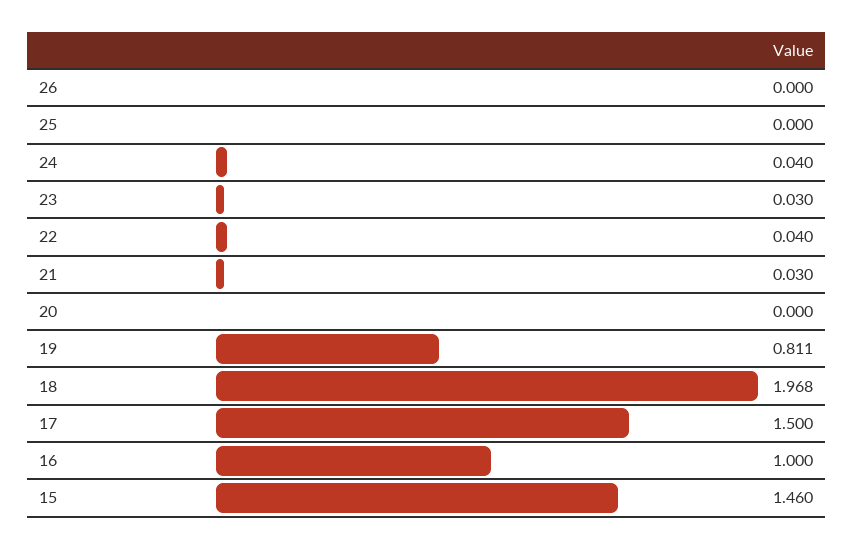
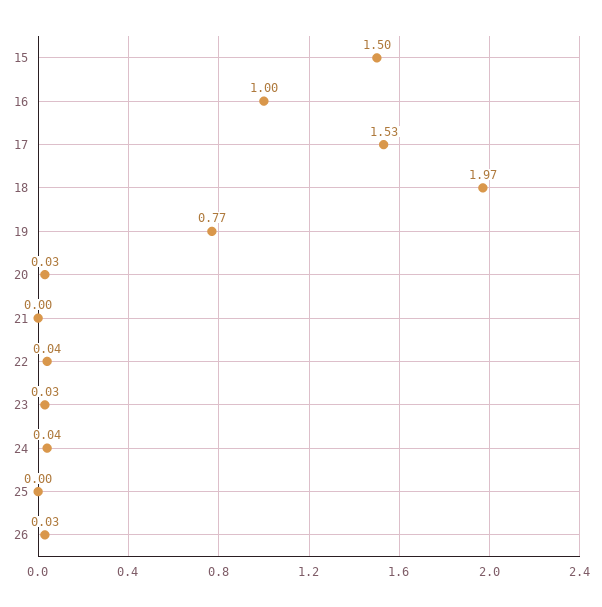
  {
-   "26": 0,
+   "26": 0.03,
    "25": 0,
    "24": 0.04,
    "23": 0.03,
    "22": 0.04,
-   "21": 0.03,
+   "21": 0,
-   "20": 0,
+   "20": 0.03,
-   "19": 0.811,
+   "19": 0.77,
    "18": 1.968,
-   "17": 1.5,
+   "17": 1.53,
    "16": 1,
-   "15": 1.46
+   "15": 1.5
  }

